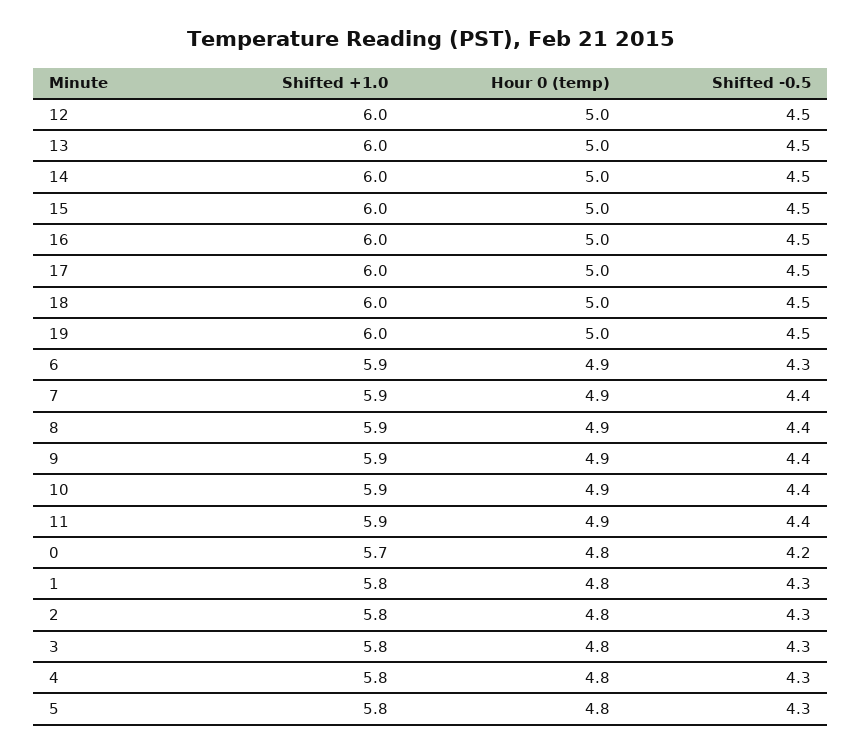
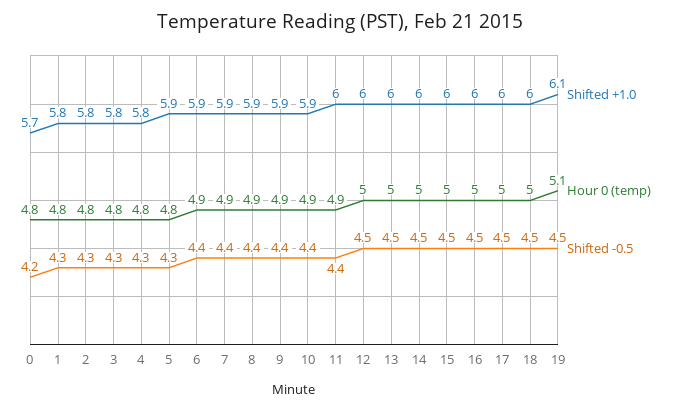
  {
    "Shifted +1.0": {
      "12": 6,
      "13": 6,
      "14": 6,
      "15": 6,
      "16": 6,
      "17": 6,
      "18": 6,
-     "19": 6,
+     "19": 6.1,
      "6": 5.9,
      "7": 5.9,
      "8": 5.9,
      "9": 5.9,
      "10": 5.9,
-     "11": 5.9,
+     "11": 6,
      "0": 5.7,
      "1": 5.8,
      "2": 5.8,
      "3": 5.8,
      "4": 5.8,
-     "5": 5.8
+     "5": 5.9
    },
    "Hour 0 (temp)": {
      "12": 5,
      "13": 5,
      "14": 5,
      "15": 5,
      "16": 5,
      "17": 5,
      "18": 5,
-     "19": 5,
+     "19": 5.1,
      "6": 4.9,
      "7": 4.9,
      "8": 4.9,
      "9": 4.9,
      "10": 4.9,
      "11": 4.9,
      "0": 4.8,
      "1": 4.8,
      "2": 4.8,
      "3": 4.8,
      "4": 4.8,
      "5": 4.8
    },
    "Shifted -0.5": {
      "12": 4.5,
      "13": 4.5,
      "14": 4.5,
      "15": 4.5,
      "16": 4.5,
      "17": 4.5,
      "18": 4.5,
      "19": 4.5,
-     "6": 4.3,
+     "6": 4.4,
      "7": 4.4,
      "8": 4.4,
      "9": 4.4,
      "10": 4.4,
      "11": 4.4,
      "0": 4.2,
      "1": 4.3,
      "2": 4.3,
      "3": 4.3,
      "4": 4.3,
      "5": 4.3
    }
  }

